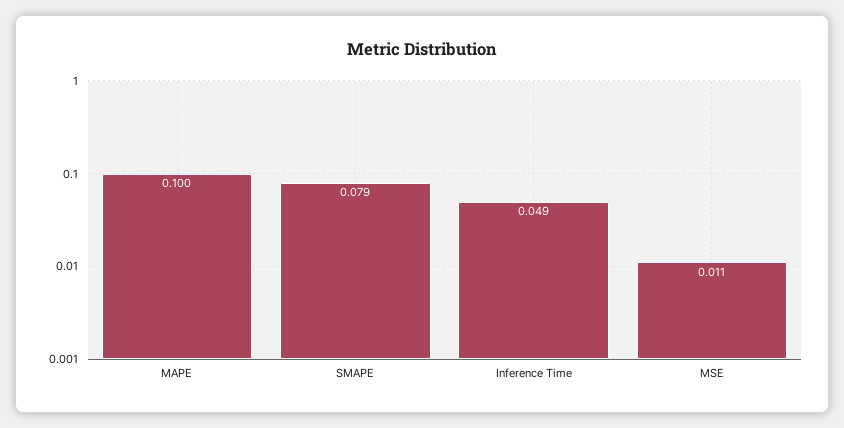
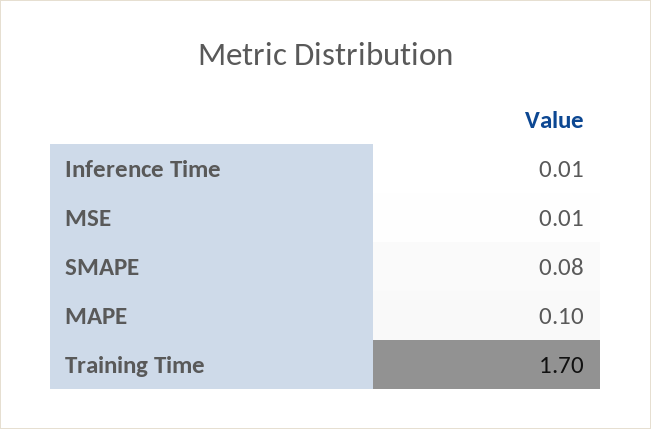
  {
    "MAPE": 0.1,
    "SMAPE": 0.079,
-   "Inference Time": 0.049,
+   "Inference Time": 0.01,
-   "MSE": 0.011
+   "MSE": 0.011,
+   "Training Time": 1.7
  }

